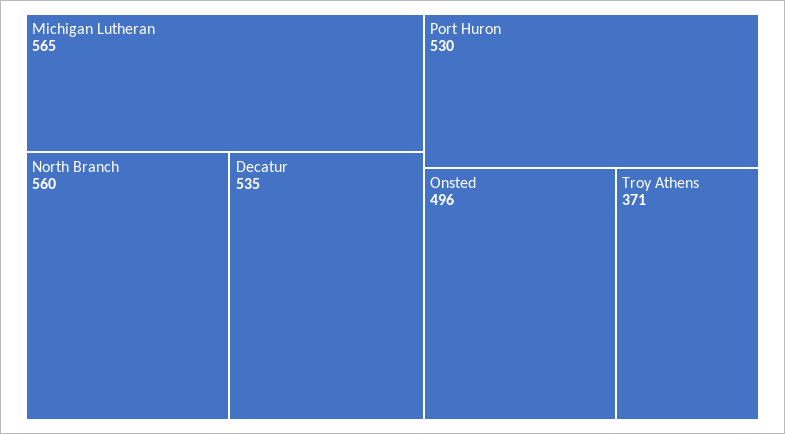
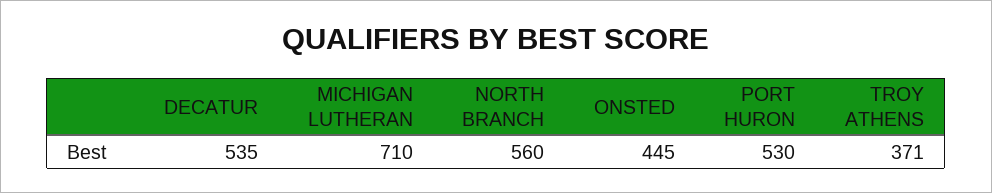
  {
-   "Michigan Lutheran": 565,
+   "Michigan Lutheran": 710,
    "North Branch": 560,
    "Decatur": 535,
    "Port Huron": 530,
-   "Onsted": 496,
+   "Onsted": 445,
    "Troy Athens": 371
  }

